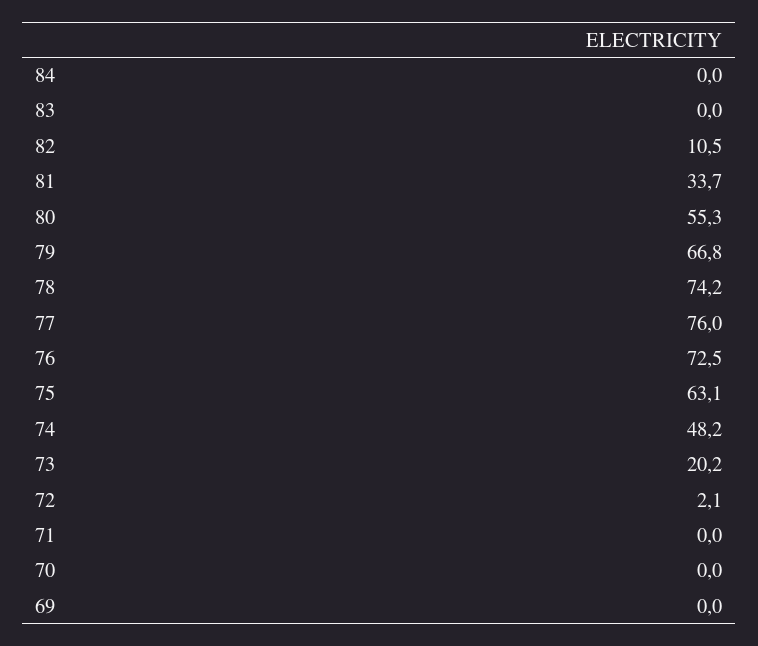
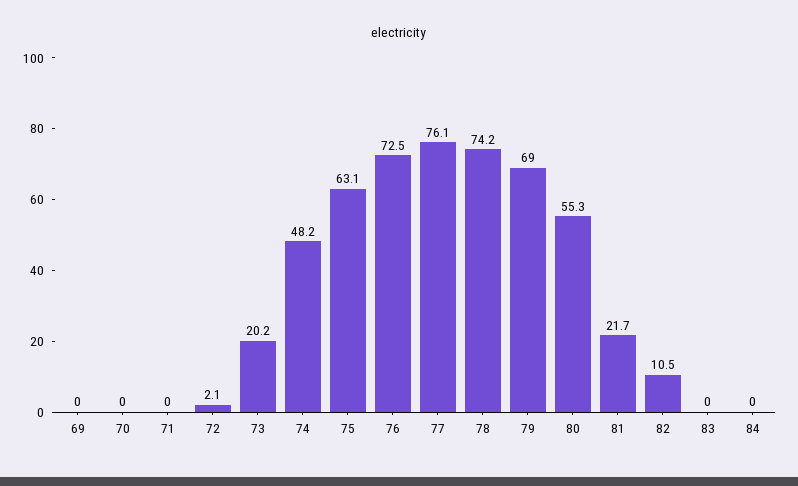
  {
    "84": 0,
    "83": 0,
    "82": 10.5,
-   "81": 33.7,
+   "81": 21.7,
    "80": 55.3,
-   "79": 66.8,
+   "79": 69,
    "78": 74.2,
-   "77": 76,
+   "77": 76.1,
    "76": 72.5,
    "75": 63.1,
    "74": 48.2,
    "73": 20.2,
    "72": 2.1,
    "71": 0,
    "70": 0,
    "69": 0
  }

